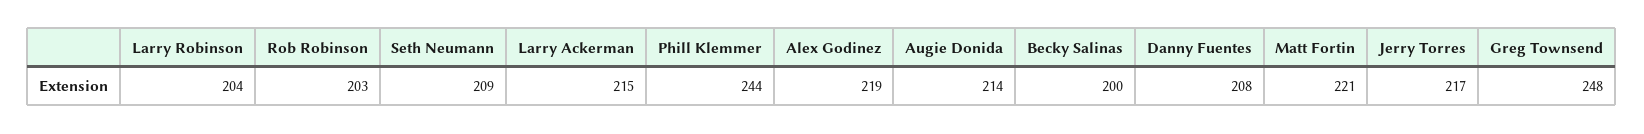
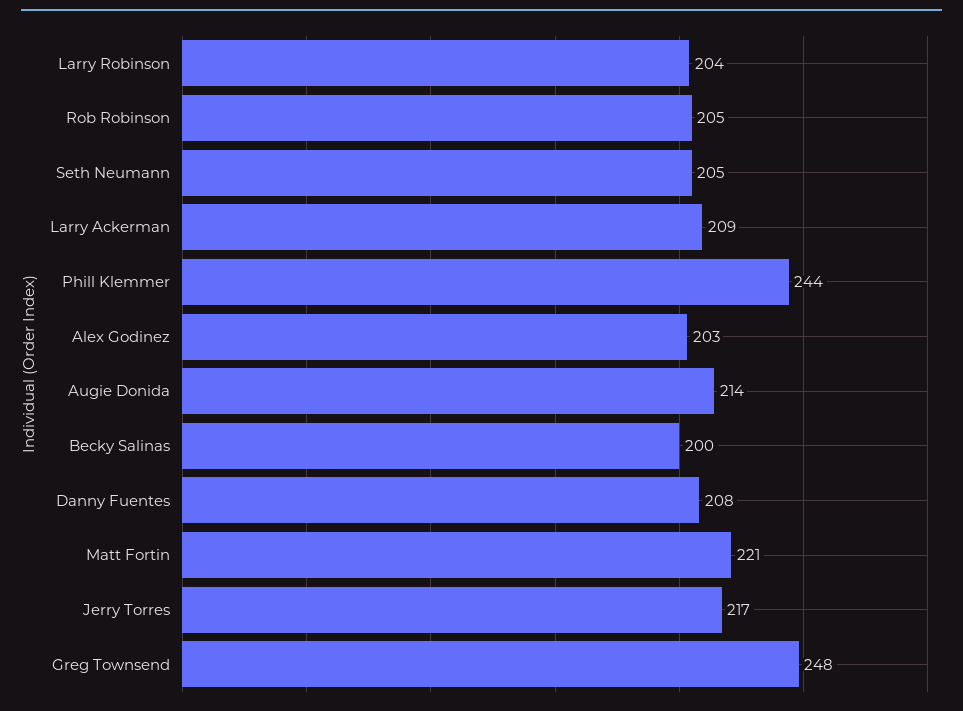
  {
    "Larry Robinson": 204,
-   "Rob Robinson": 203,
+   "Rob Robinson": 205,
-   "Seth Neumann": 209,
+   "Seth Neumann": 205,
-   "Larry Ackerman": 215,
+   "Larry Ackerman": 209,
    "Phill Klemmer": 244,
-   "Alex Godinez": 219,
+   "Alex Godinez": 203,
    "Augie Donida": 214,
    "Becky Salinas": 200,
    "Danny Fuentes": 208,
    "Matt Fortin": 221,
    "Jerry Torres": 217,
    "Greg Townsend": 248
  }

